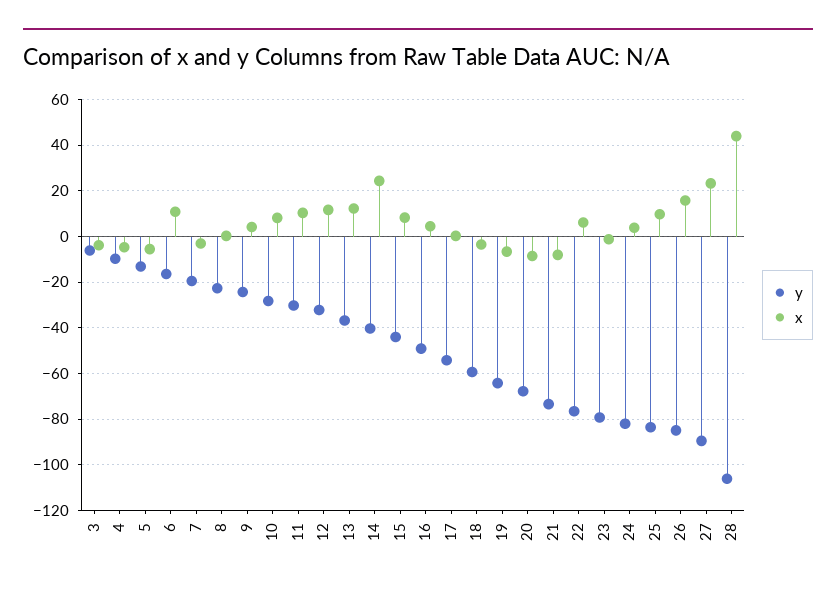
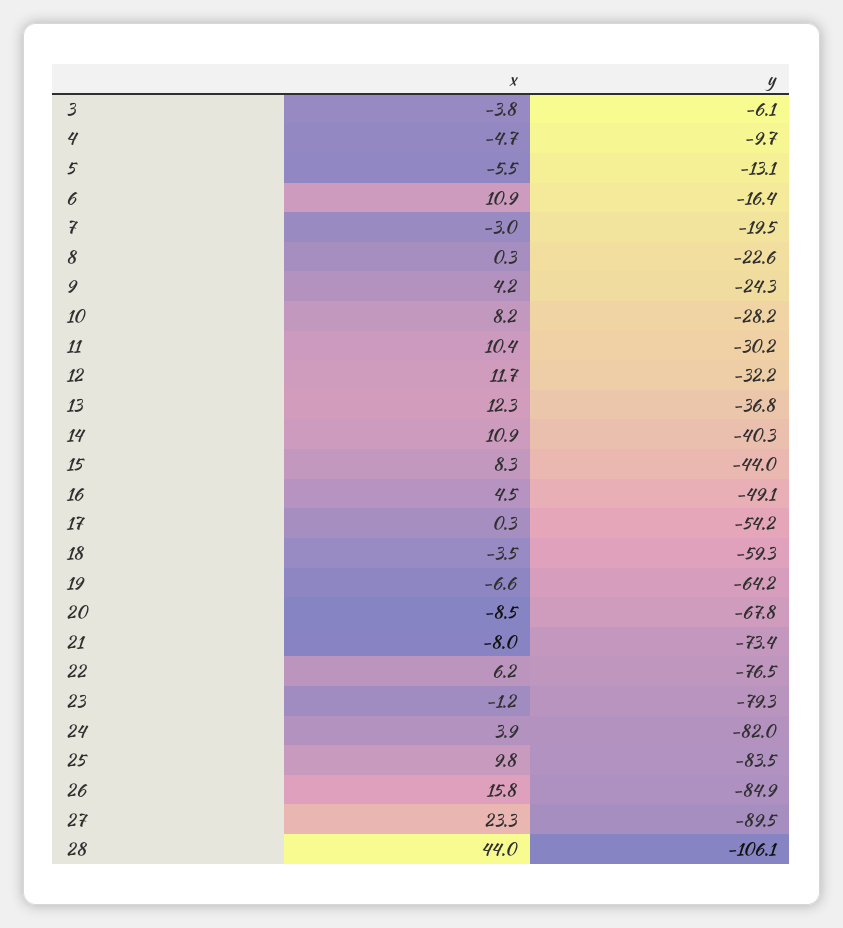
  {
    "y": {
      "3": -6.1,
      "4": -9.7,
      "5": -13.1,
      "6": -16.4,
      "7": -19.5,
      "8": -22.6,
      "9": -24.3,
      "10": -28.2,
      "11": -30.2,
      "12": -32.2,
      "13": -36.8,
      "14": -40.3,
      "15": -44,
      "16": -49.1,
      "17": -54.2,
      "18": -59.3,
      "19": -64.2,
      "20": -67.8,
      "21": -73.4,
      "22": -76.5,
      "23": -79.3,
      "24": -82,
      "25": -83.5,
      "26": -84.9,
      "27": -89.5,
      "28": -106.1
    },
    "x": {
      "3": -3.8,
      "4": -4.7,
      "5": -5.5,
      "6": 10.9,
      "7": -3,
      "8": 0.3,
      "9": 4.2,
      "10": 8.2,
      "11": 10.4,
      "12": 11.7,
      "13": 12.3,
-     "14": 25,
+     "14": 10.9,
      "15": 8.3,
      "16": 4.5,
      "17": 0.3,
      "18": -3.5,
      "19": -6.6,
      "20": -8.5,
      "21": -8,
      "22": 6.2,
      "23": -1.2,
      "24": 3.9,
      "25": 9.8,
      "26": 15.8,
      "27": 23.3,
      "28": 44
    }
  }

